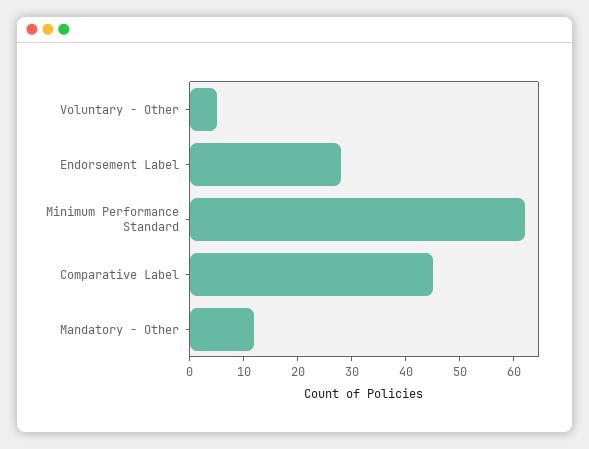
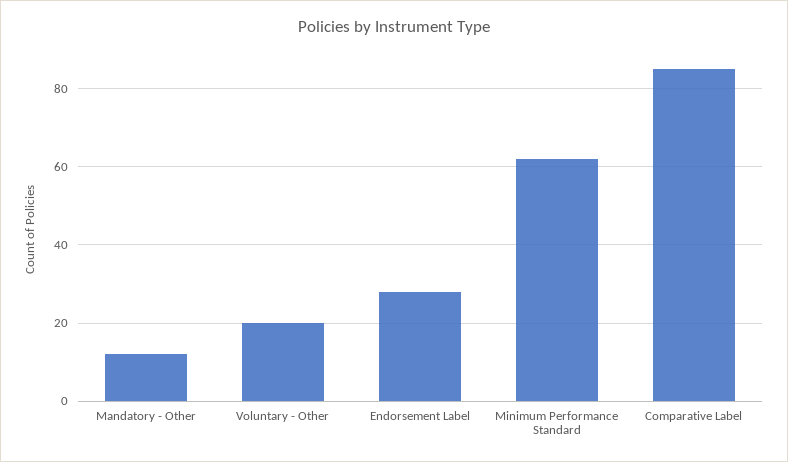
  {
-   "Voluntary - Other": 5,
+   "Voluntary - Other": 20,
    "Endorsement Label": 30,
    "Minimum Performance Standard": 60,
-   "Comparative Label": 45,
+   "Comparative Label": 85,
    "Mandatory - Other": 10
  }

